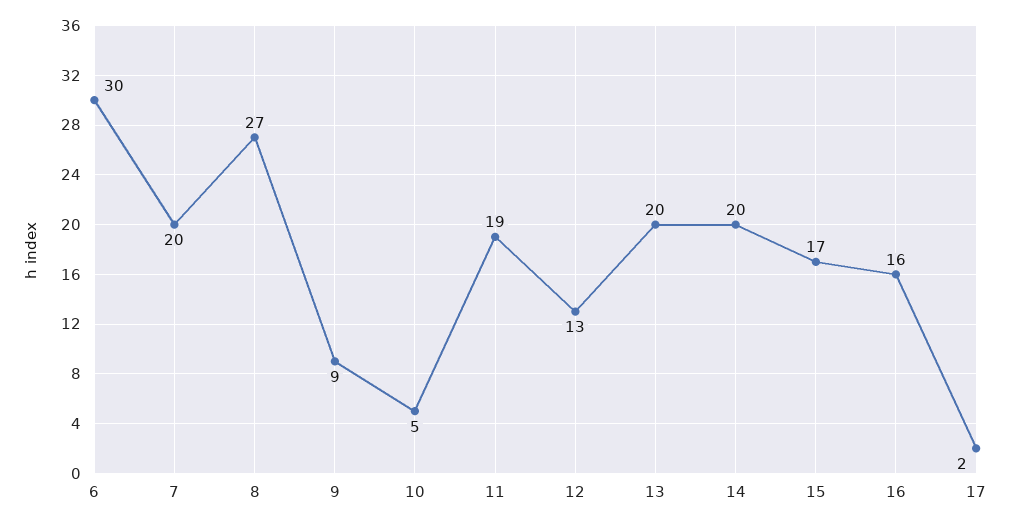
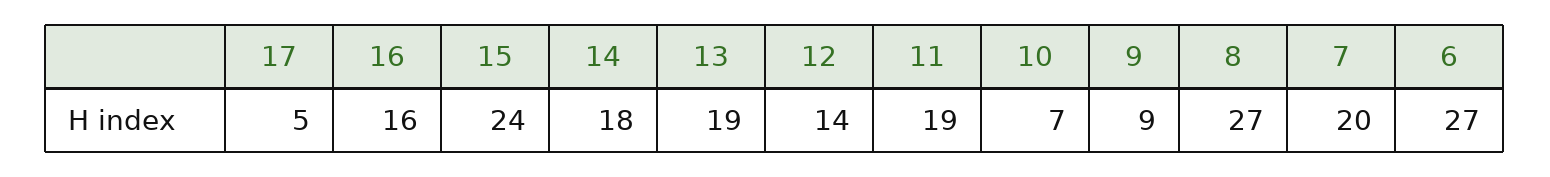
  {
-   "6": 30,
+   "6": 27,
    "7": 20,
    "8": 27,
    "9": 9,
-   "10": 5,
+   "10": 7,
    "11": 19,
-   "12": 13,
+   "12": 14,
-   "13": 20,
+   "13": 19,
-   "14": 20,
+   "14": 18,
-   "15": 17,
+   "15": 24,
    "16": 16,
-   "17": 2
+   "17": 5
  }

